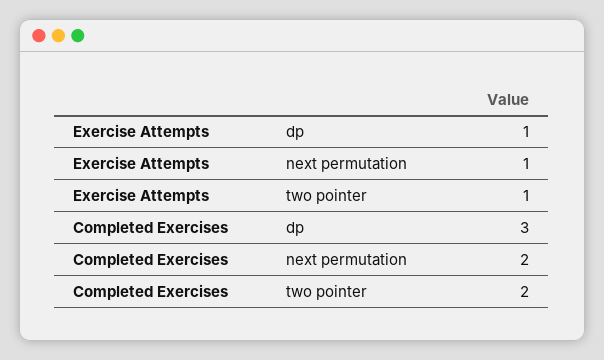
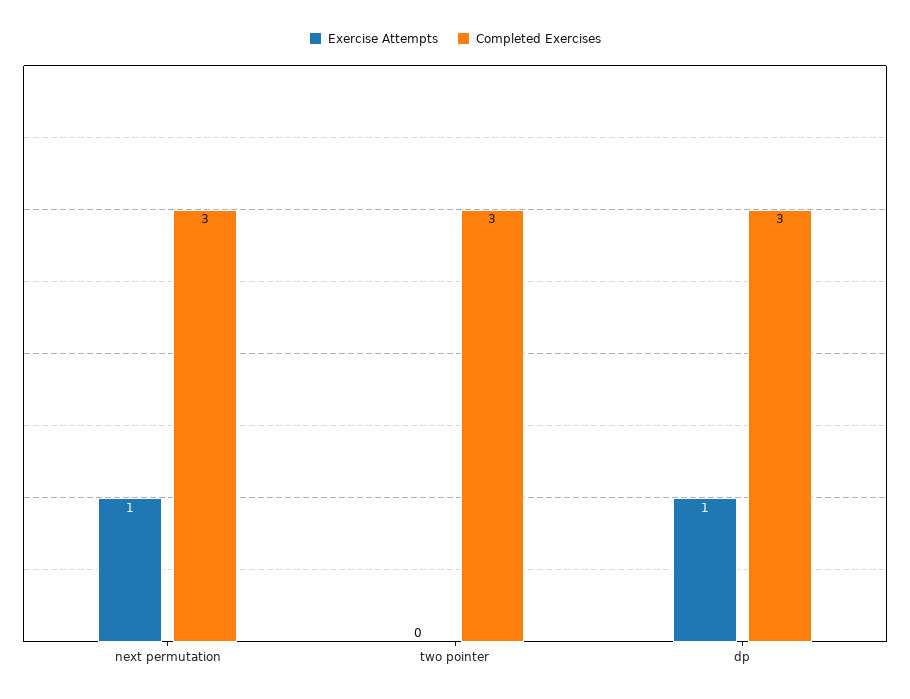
  {
    "Exercise Attempts": {
      "dp": 1,
      "next permutation": 1,
-     "two pointer": 1
+     "two pointer": 0
    },
    "Completed Exercises": {
      "dp": 3,
-     "next permutation": 2,
+     "next permutation": 3,
-     "two pointer": 2
+     "two pointer": 3
    }
  }

